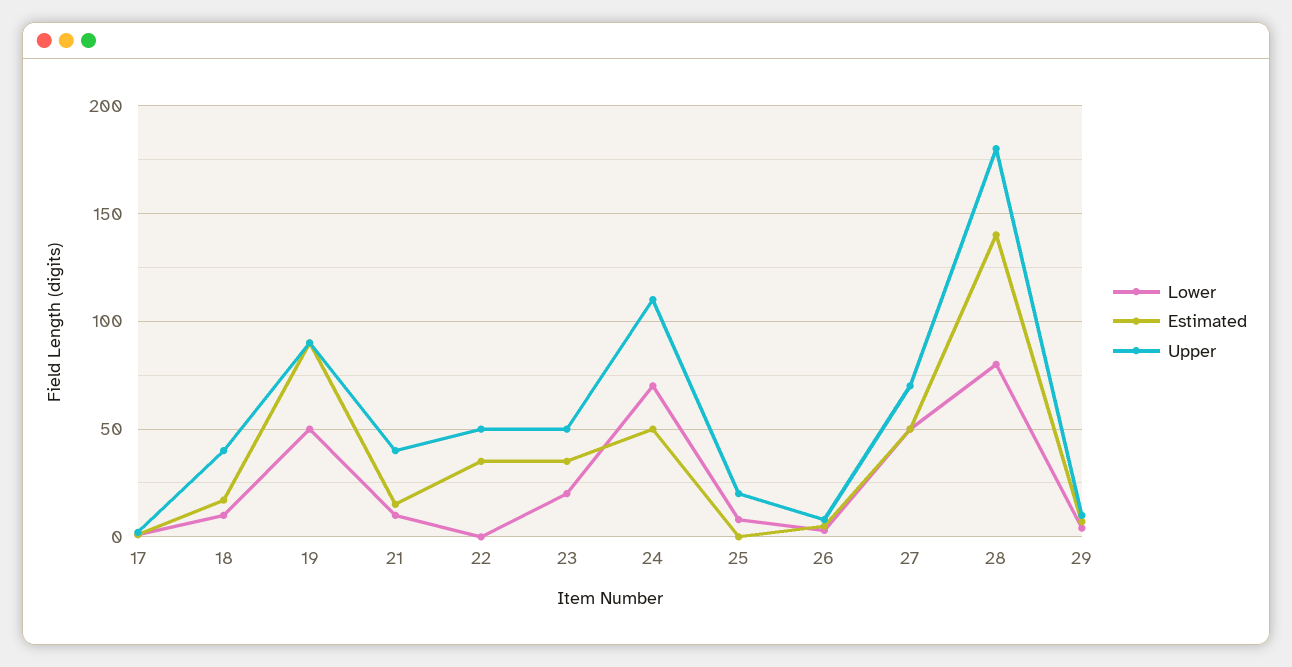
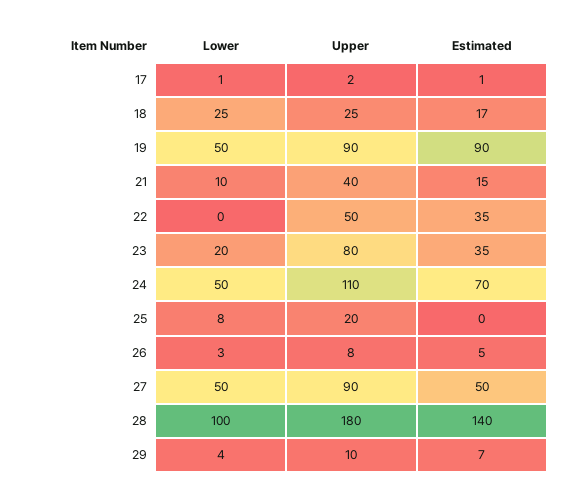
  {
    "Lower": {
      "17": 1,
-     "18": 10,
+     "18": 25,
      "19": 50,
      "21": 10,
      "22": 0,
      "23": 20,
-     "24": 70,
+     "24": 50,
      "25": 8,
      "26": 3,
      "27": 50,
-     "28": 80,
+     "28": 100,
      "29": 4
    },
    "Estimated": {
      "17": 1,
      "18": 17,
      "19": 90,
      "21": 15,
      "22": 35,
      "23": 35,
-     "24": 50,
+     "24": 70,
      "25": 0,
      "26": 5,
      "27": 50,
      "28": 140,
      "29": 7
    },
    "Upper": {
      "17": 2,
-     "18": 40,
+     "18": 25,
      "19": 90,
      "21": 40,
      "22": 50,
-     "23": 50,
+     "23": 80,
      "24": 110,
      "25": 20,
      "26": 8,
-     "27": 70,
+     "27": 90,
      "28": 180,
      "29": 10
    }
  }

